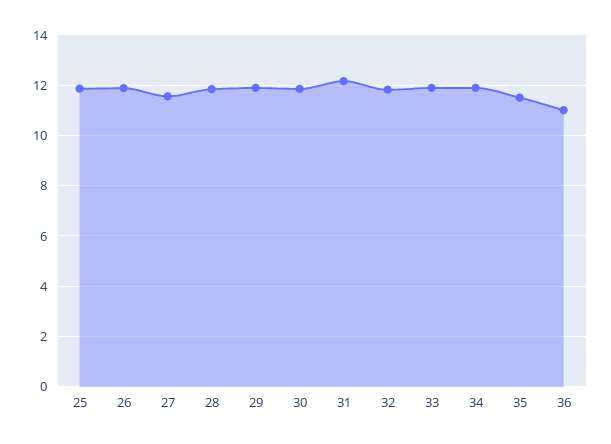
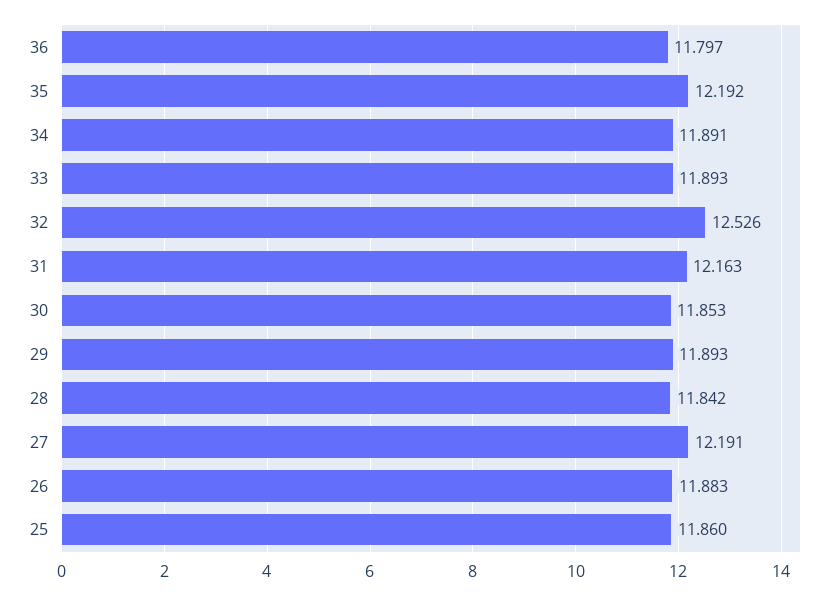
  {
    "25": 11.86,
    "26": 11.883,
-   "27": 11.5,
+   "27": 12.191,
    "28": 11.842,
    "29": 11.893,
    "30": 11.853,
    "31": 12.163,
-   "32": 11.75,
+   "32": 12.526,
    "33": 11.893,
    "34": 11.891,
-   "35": 11.5,
+   "35": 12.192,
-   "36": 11
+   "36": 11.797
  }

